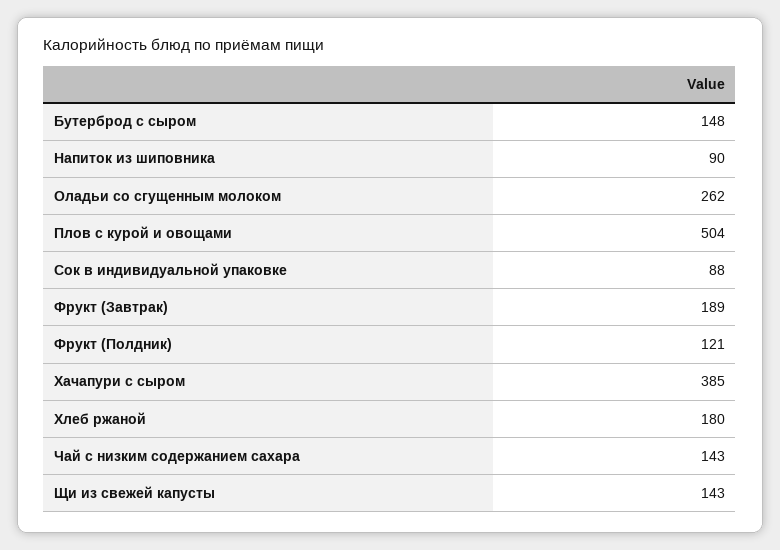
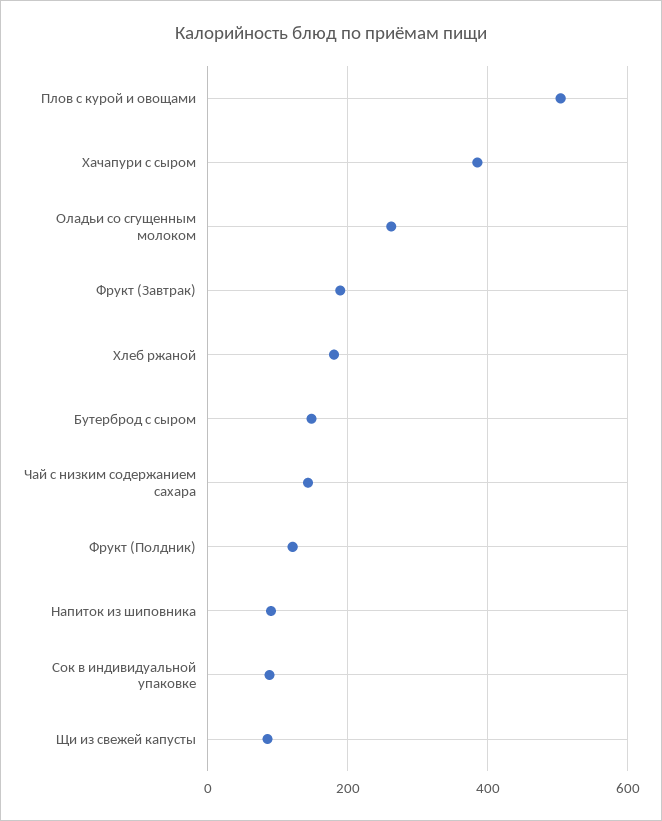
  {
    "Бутерброд с сыром": 148,
    "Напиток из шиповника": 90,
    "Оладьи со сгущенным молоком": 262,
    "Плов с курой и овощами": 504,
    "Сок в индивидуальной упаковке": 88,
    "Фрукт (Завтрак)": 189,
    "Фрукт (Полдник)": 121,
    "Хачапури с сыром": 385,
    "Хлеб ржаной": 180,
    "Чай с низким содержанием сахара": 143,
-   "Щи из свежей капусты": 143
+   "Щи из свежей капусты": 80
  }

